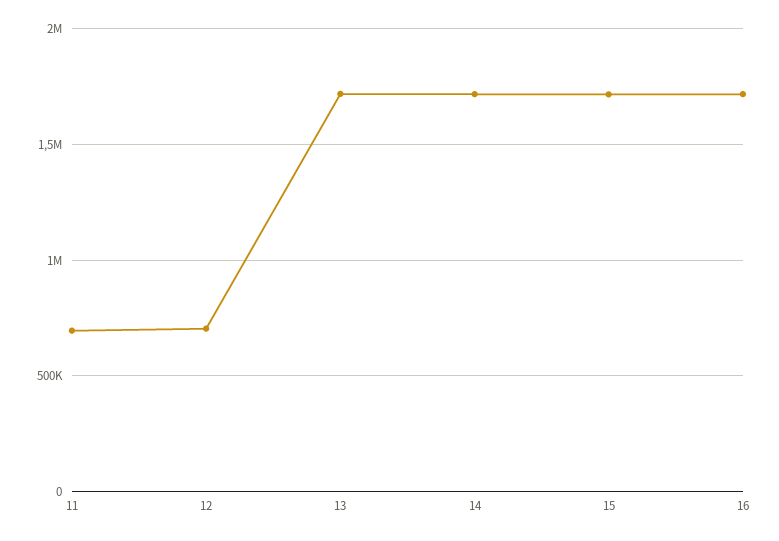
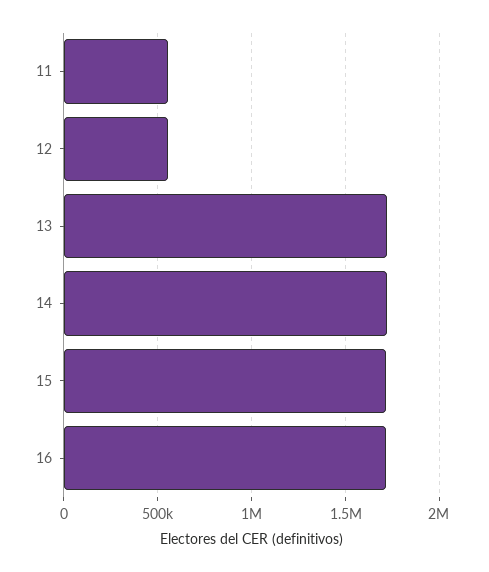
  {
-   "11": 700000,
+   "11": 550000,
-   "12": 700000,
+   "12": 550000,
    "13": 1700000,
    "14": 1700000,
    "15": 1700000,
    "16": 1700000
  }

